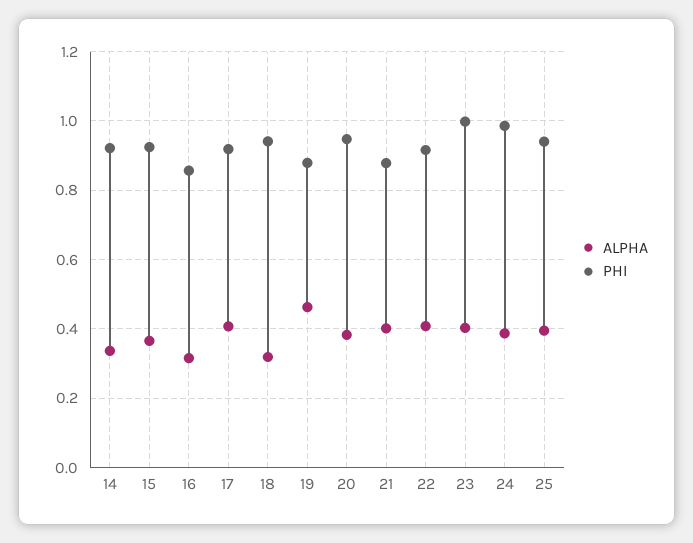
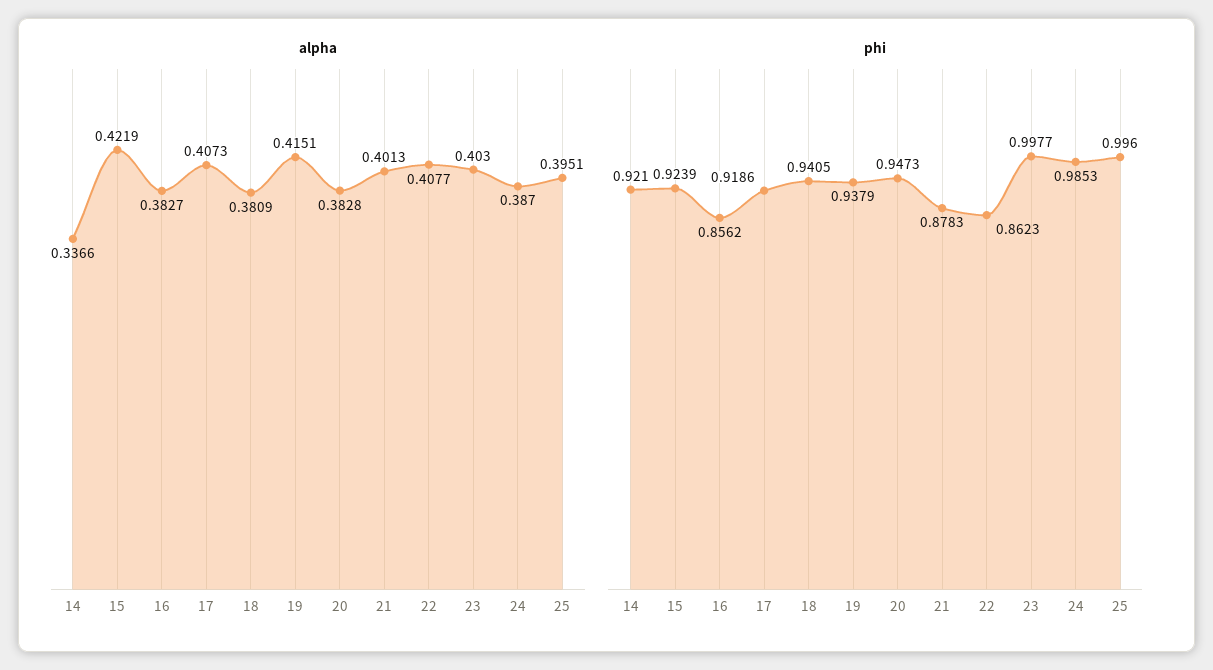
  {
    "ALPHA": {
      "14": 0.3366,
-     "15": 0.36,
+     "15": 0.4219,
-     "16": 0.32,
+     "16": 0.3827,
      "17": 0.4073,
-     "18": 0.32,
+     "18": 0.3809,
-     "19": 0.46,
+     "19": 0.4151,
      "20": 0.3828,
      "21": 0.4013,
      "22": 0.4077,
      "23": 0.403,
      "24": 0.387,
      "25": 0.3951
    },
    "PHI": {
      "14": 0.921,
      "15": 0.9239,
      "16": 0.8562,
      "17": 0.9186,
      "18": 0.9405,
-     "19": 0.88,
+     "19": 0.9379,
      "20": 0.9473,
      "21": 0.8783,
-     "22": 0.92,
+     "22": 0.8623,
      "23": 0.9977,
      "24": 0.9853,
-     "25": 0.94
+     "25": 0.996
    }
  }

